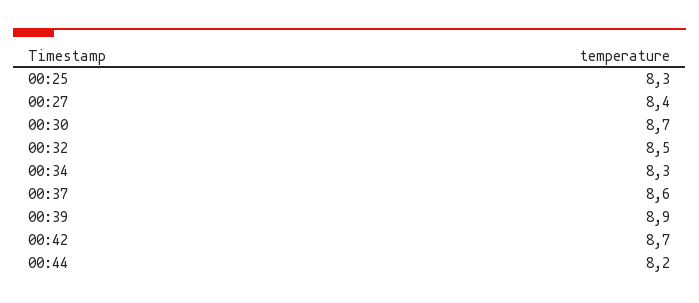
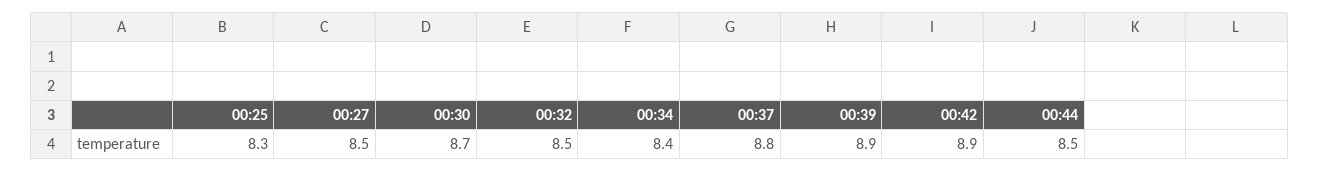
  {
    "00:25": 8.3,
-   "00:27": 8.4,
+   "00:27": 8.5,
    "00:30": 8.7,
    "00:32": 8.5,
-   "00:34": 8.3,
+   "00:34": 8.4,
-   "00:37": 8.6,
+   "00:37": 8.8,
    "00:39": 8.9,
-   "00:42": 8.7,
+   "00:42": 8.9,
-   "00:44": 8.2
+   "00:44": 8.5
  }

